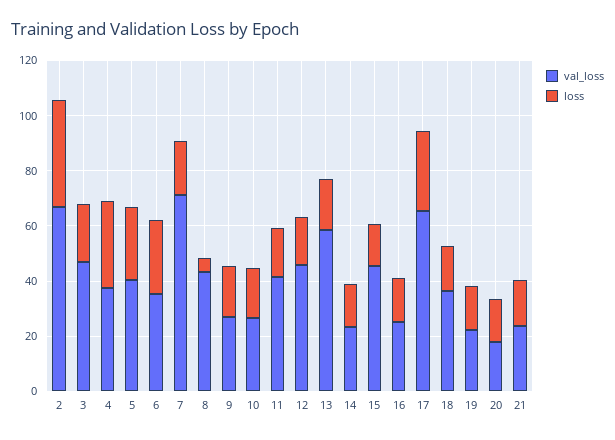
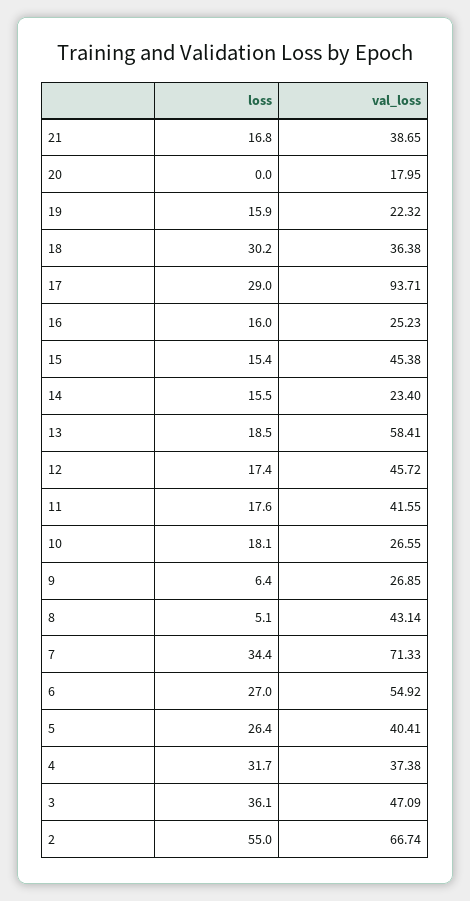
  {
    "val_loss": {
      "2": 66.74,
      "3": 47.09,
      "4": 37.38,
      "5": 40.41,
-     "6": 35,
+     "6": 54.92,
      "7": 71.33,
      "8": 43.14,
      "9": 26.85,
      "10": 26.55,
      "11": 41.55,
      "12": 45.72,
      "13": 58.41,
      "14": 23.4,
      "15": 45.38,
      "16": 25.23,
-     "17": 65,
+     "17": 93.71,
      "18": 36.38,
      "19": 22.32,
      "20": 17.95,
-     "21": 25
+     "21": 38.65
    },
    "loss": {
-     "2": 40,
+     "2": 55,
-     "3": 20,
+     "3": 36.1,
      "4": 31.7,
      "5": 26.4,
      "6": 27,
-     "7": 20,
+     "7": 34.4,
      "8": 5.1,
-     "9": 20,
+     "9": 6.4,
      "10": 18.1,
      "11": 17.6,
      "12": 17.4,
      "13": 18.5,
      "14": 15.5,
      "15": 15.4,
      "16": 16,
      "17": 29,
-     "18": 15,
+     "18": 30.2,
      "19": 15.9,
-     "20": 15,
+     "20": 0,
      "21": 16.8
    }
  }

